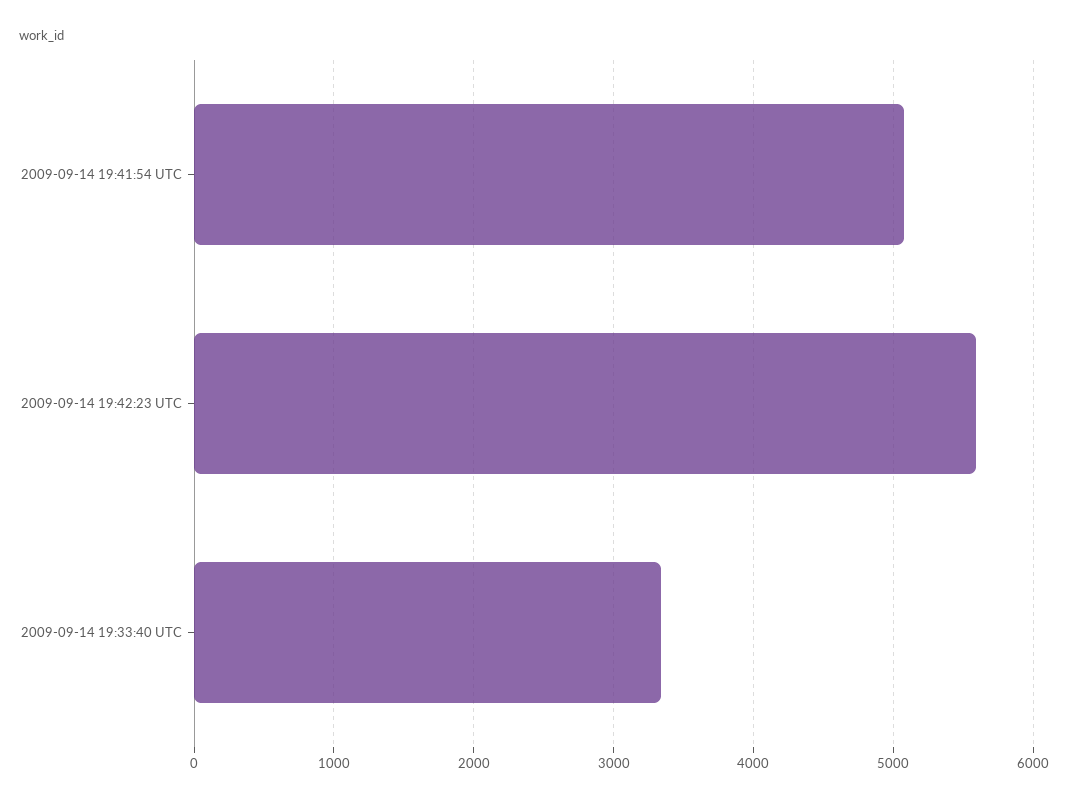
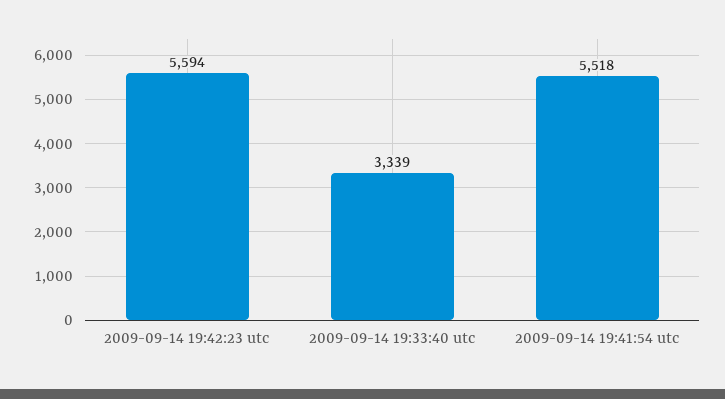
  {
-   "2009-09-14 19:41:54 UTC": 5100,
+   "2009-09-14 19:41:54 UTC": 5518,
    "2009-09-14 19:42:23 UTC": 5594,
    "2009-09-14 19:33:40 UTC": 3339
  }

